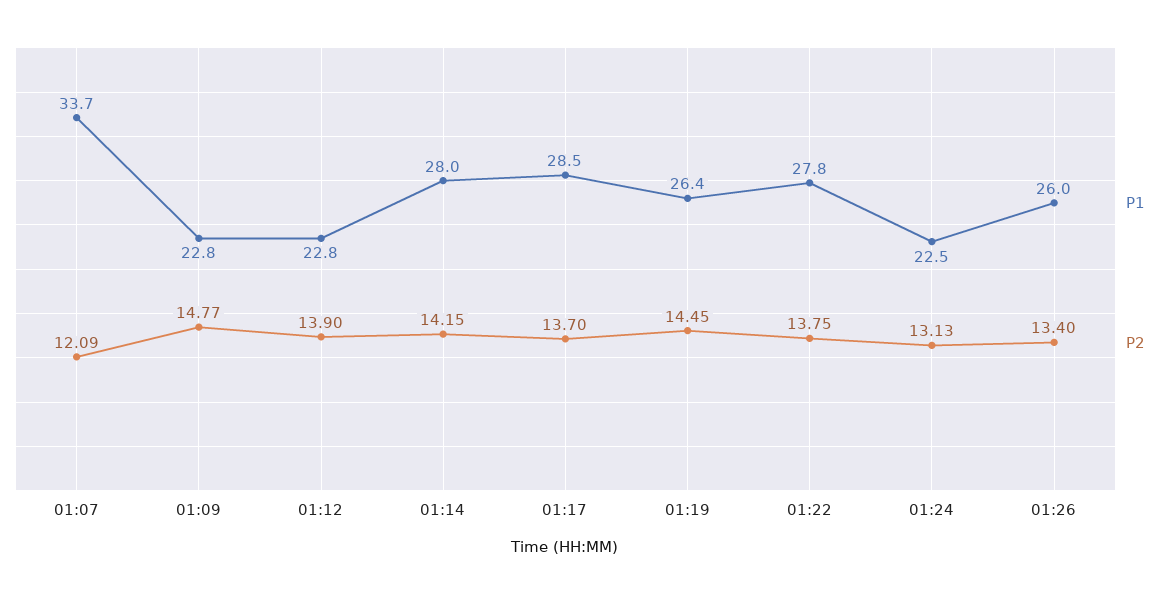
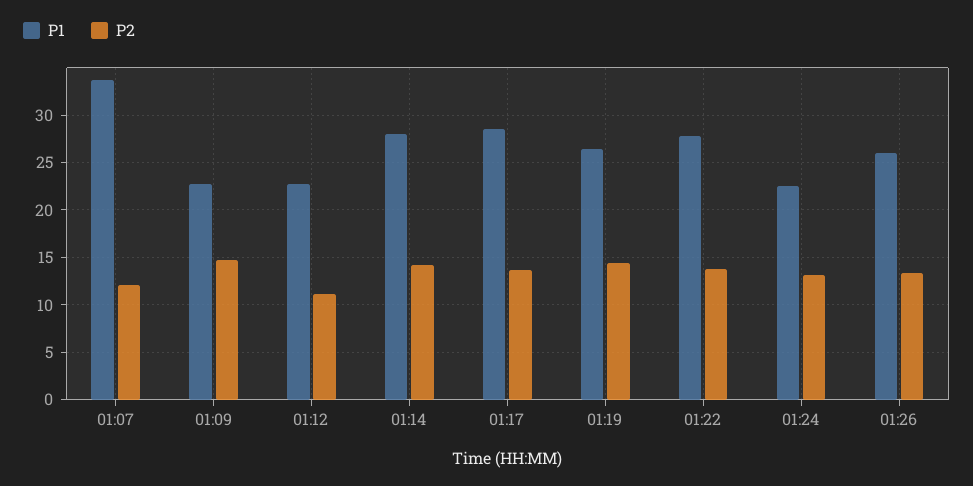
  {
    "P1": {
      "01:07": 33.7,
      "01:09": 22.8,
      "01:12": 22.8,
      "01:14": 28,
      "01:17": 28.5,
      "01:19": 26.4,
      "01:22": 27.8,
      "01:24": 22.5,
      "01:26": 26
    },
    "P2": {
      "01:07": 12.09,
      "01:09": 14.77,
-     "01:12": 13.9,
+     "01:12": 11,
      "01:14": 14.15,
      "01:17": 13.7,
      "01:19": 14.45,
      "01:22": 13.75,
      "01:24": 13.13,
      "01:26": 13.4
    }
  }

